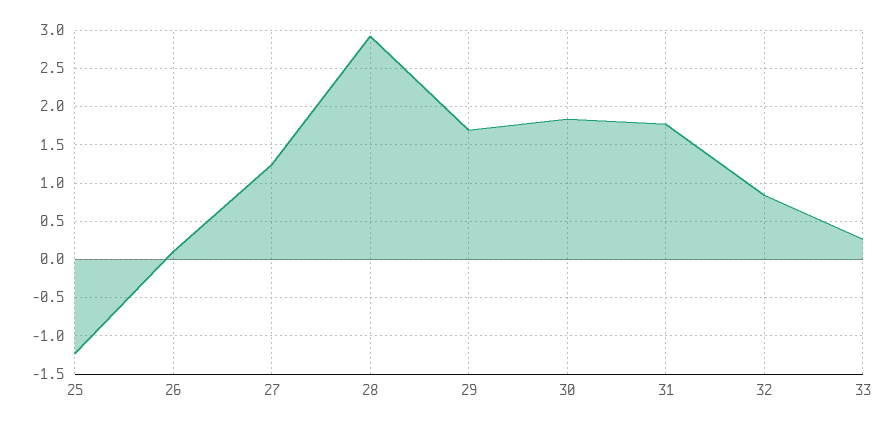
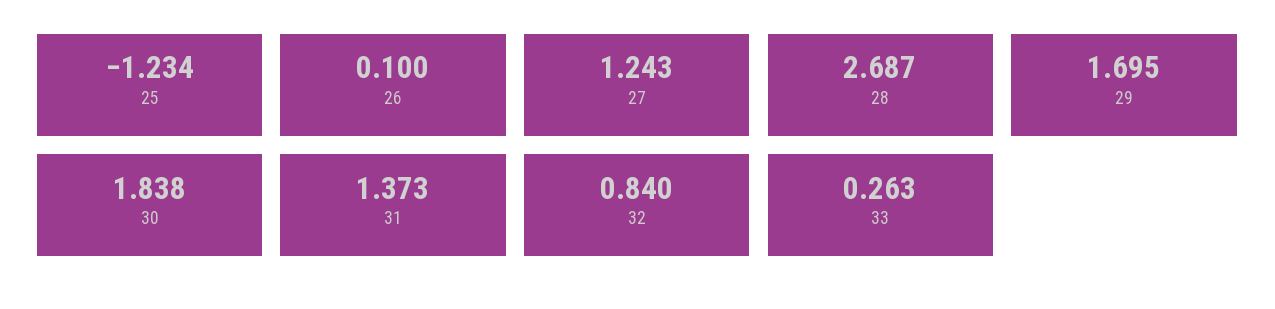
  {
    "25": -1.234,
    "26": 0.1,
    "27": 1.243,
-   "28": 2.9,
+   "28": 2.687,
    "29": 1.695,
    "30": 1.838,
-   "31": 1.8,
+   "31": 1.373,
    "32": 0.84,
    "33": 0.263
  }

